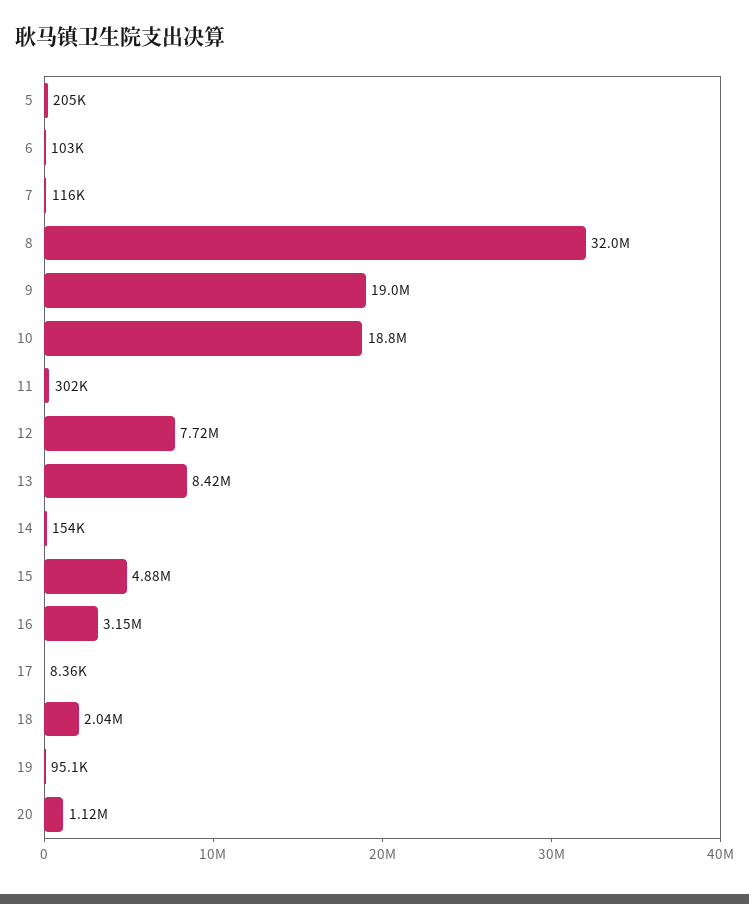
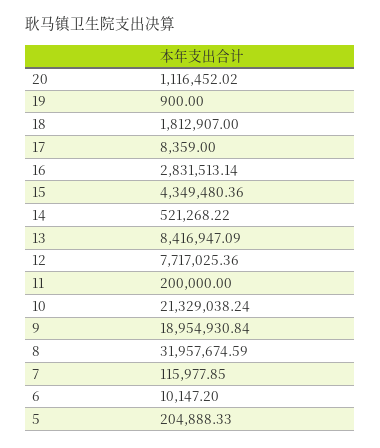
  {
    "5": 204888.33,
-   "6": 103000,
+   "6": 10147.2,
    "7": 115977.85,
    "8": 31957674.59,
    "9": 18954930.84,
-   "10": 18800000,
+   "10": 21329038.24,
-   "11": 302000,
+   "11": 200000,
    "12": 7717025.36,
    "13": 8416947.09,
-   "14": 154000,
+   "14": 521268.22,
-   "15": 4880000,
+   "15": 4349480.36,
-   "16": 3150000,
+   "16": 2831513.14,
    "17": 8359,
-   "18": 2040000,
+   "18": 1812907,
-   "19": 95100,
+   "19": 900,
    "20": 1116452.02
  }

